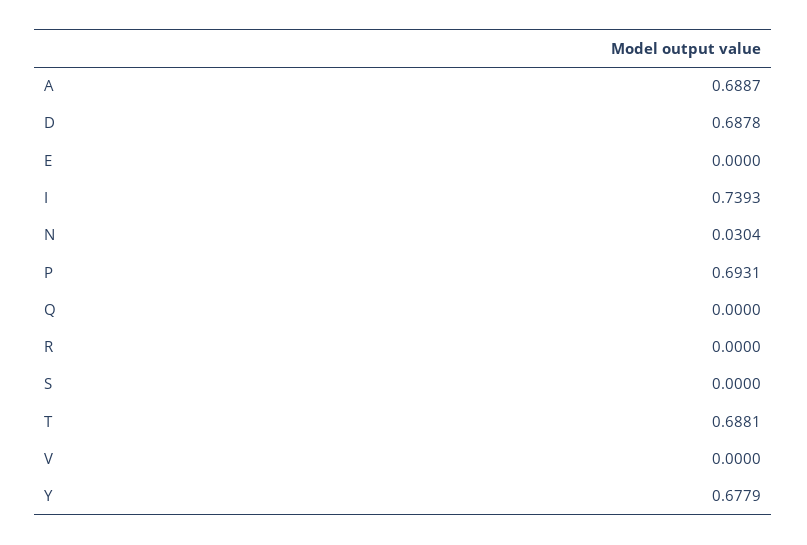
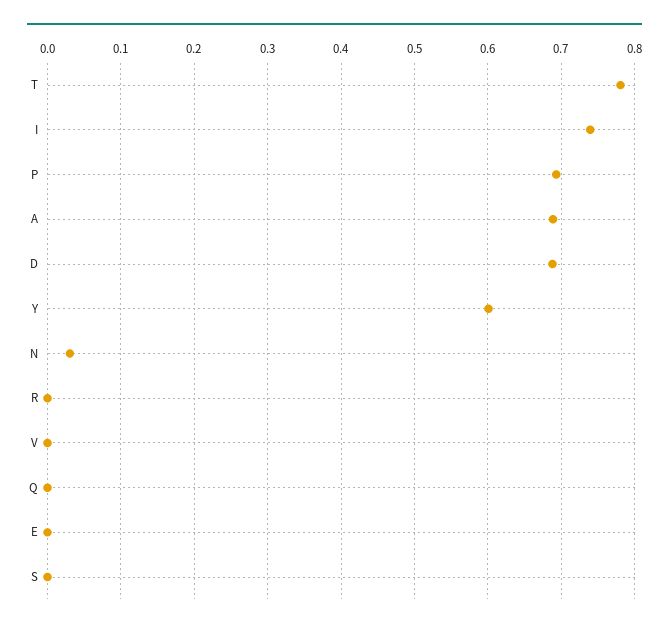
  {
    "A": 0.6887,
    "D": 0.6878,
    "E": 0,
    "I": 0.7393,
    "N": 0.0304,
    "P": 0.6931,
    "Q": 0,
    "R": 0,
    "S": 0,
-   "T": 0.6881,
+   "T": 0.78,
    "V": 0,
-   "Y": 0.6779
+   "Y": 0.6
  }

